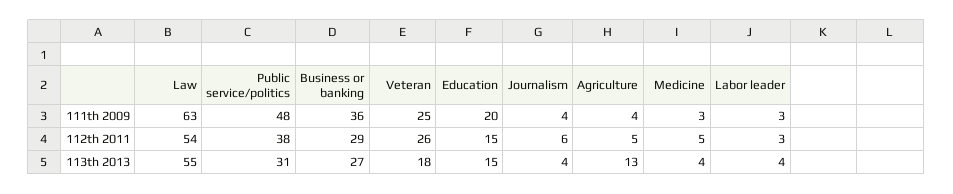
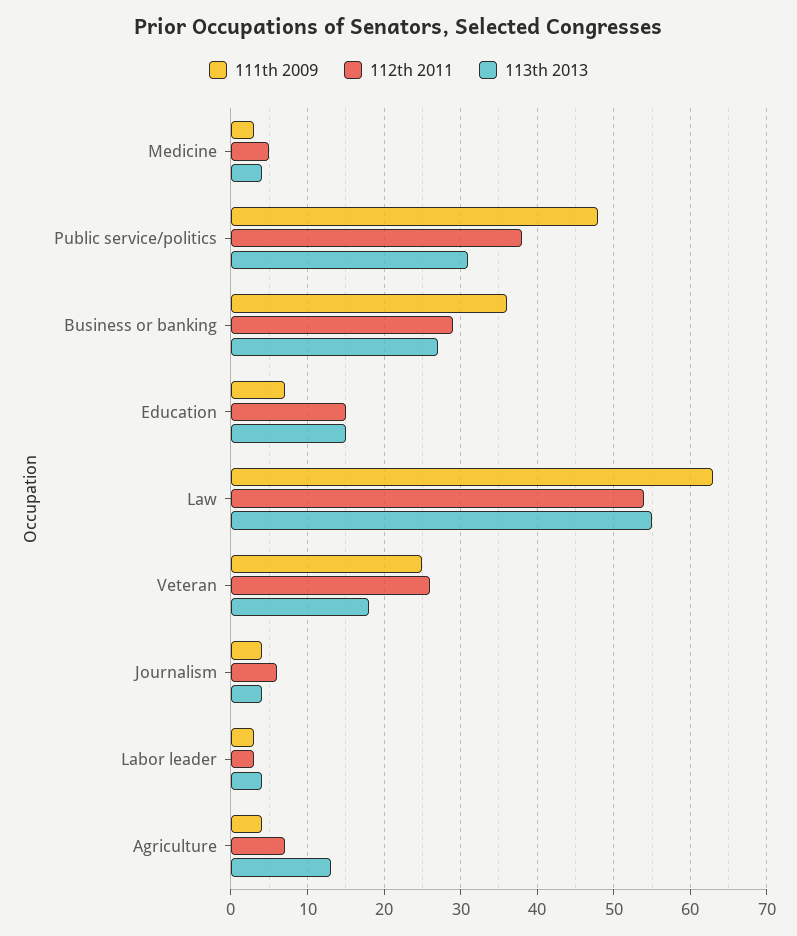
  {
    "111th 2009": {
      "Law": 63,
      "Public service/politics": 48,
      "Business or banking": 36,
      "Veteran": 25,
-     "Education": 20,
+     "Education": 7,
      "Journalism": 4,
      "Agriculture": 4,
      "Medicine": 3,
      "Labor leader": 3
    },
    "112th 2011": {
      "Law": 54,
      "Public service/politics": 38,
      "Business or banking": 29,
      "Veteran": 26,
      "Education": 15,
      "Journalism": 6,
-     "Agriculture": 5,
+     "Agriculture": 7,
      "Medicine": 5,
      "Labor leader": 3
    },
    "113th 2013": {
      "Law": 55,
      "Public service/politics": 31,
      "Business or banking": 27,
      "Veteran": 18,
      "Education": 15,
      "Journalism": 4,
      "Agriculture": 13,
      "Medicine": 4,
      "Labor leader": 4
    }
  }

